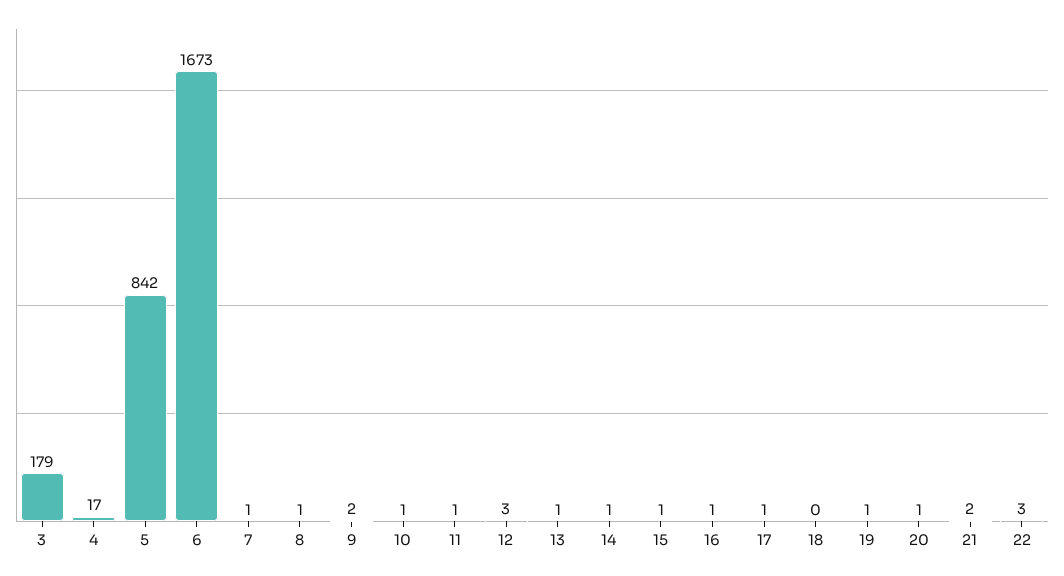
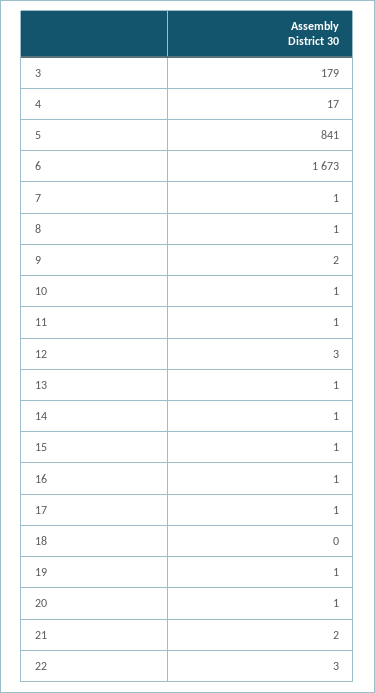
  {
    "3": 179,
    "4": 17,
-   "5": 842,
+   "5": 841,
    "6": 1673,
    "7": 1,
    "8": 1,
    "9": 2,
    "10": 1,
    "11": 1,
    "12": 3,
    "13": 1,
    "14": 1,
    "15": 1,
    "16": 1,
    "17": 1,
    "18": 0,
    "19": 1,
    "20": 1,
    "21": 2,
    "22": 3
  }

